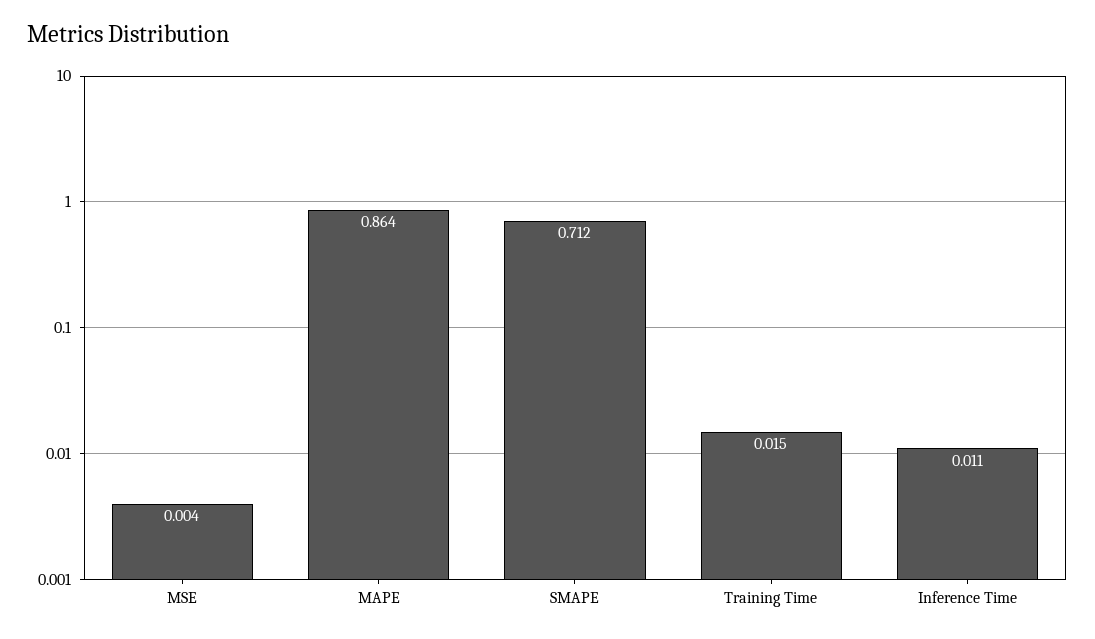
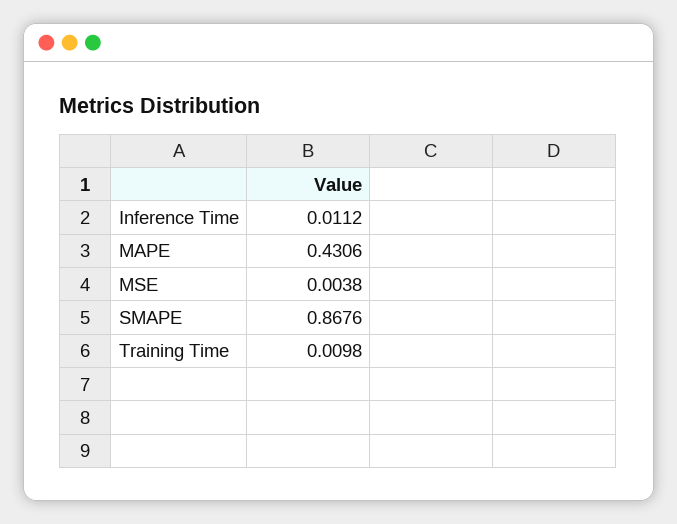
  {
    "MSE": 0.0038,
-   "MAPE": 0.864,
+   "MAPE": 0.4306,
-   "SMAPE": 0.712,
+   "SMAPE": 0.8676,
-   "Training Time": 0.015,
+   "Training Time": 0.0098,
    "Inference Time": 0.0112
  }

